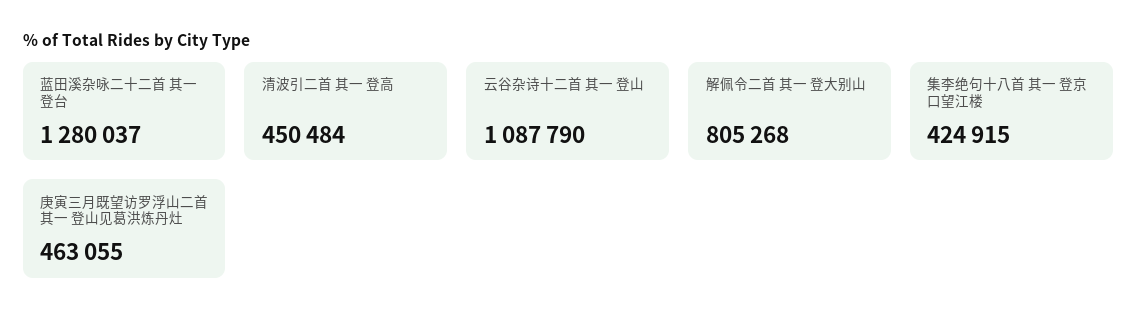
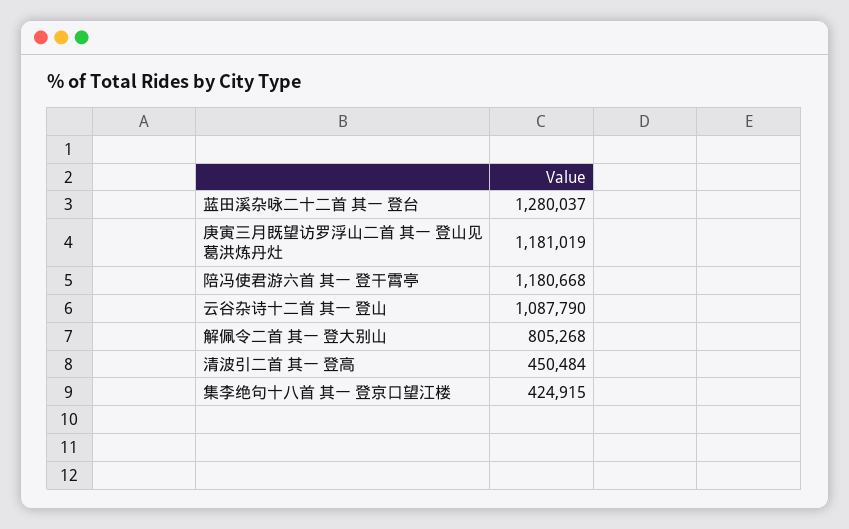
  {
    "蓝田溪杂咏二十二首 其一 登台": 1280037,
    "清波引二首 其一 登高": 450484,
    "云谷杂诗十二首 其一 登山": 1087790,
    "解佩令二首 其一 登大别山": 805268,
    "集李绝句十八首 其一 登京口望江楼": 424915,
-   "庚寅三月既望访罗浮山二首 其一 登山见葛洪炼丹灶": 463055
+   "庚寅三月既望访罗浮山二首 其一 登山见葛洪炼丹灶": 1181019,
+   "陪冯使君游六首 其一 登干霄亭": 1180668
  }

